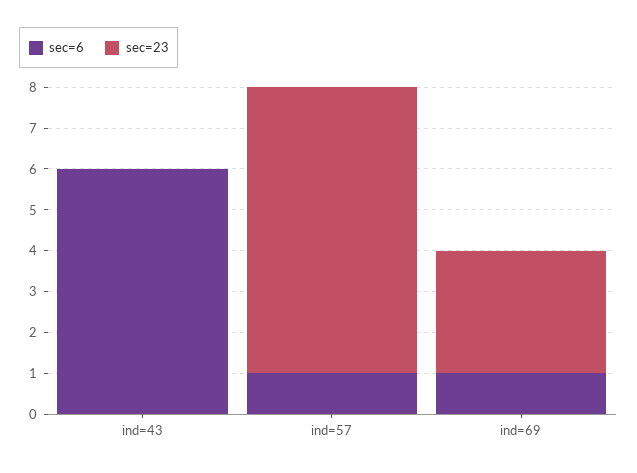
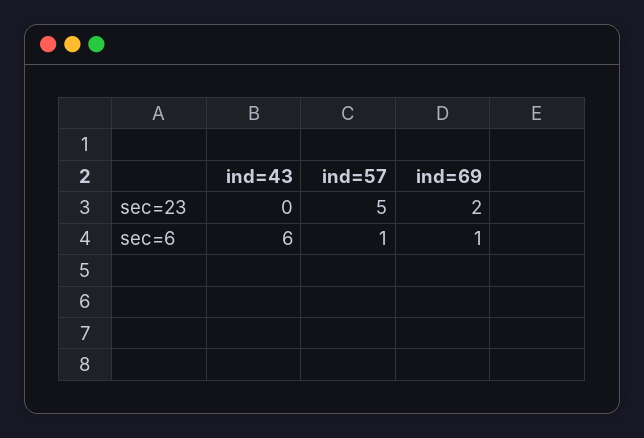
  {
    "sec=6": {
      "ind=43": 6,
      "ind=57": 1,
      "ind=69": 1
    },
    "sec=23": {
      "ind=43": 0,
-     "ind=57": 7,
+     "ind=57": 5,
-     "ind=69": 3
+     "ind=69": 2
    }
  }

